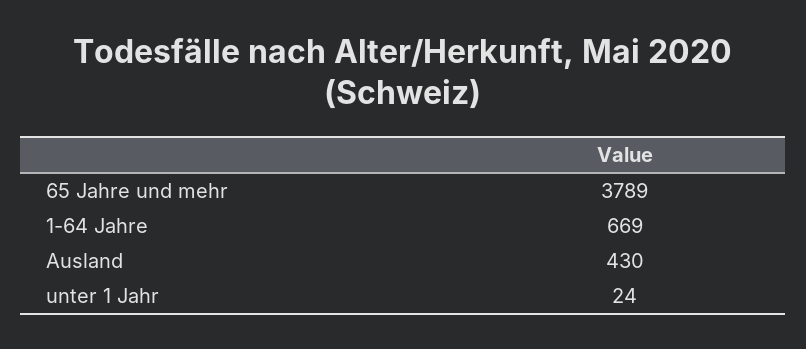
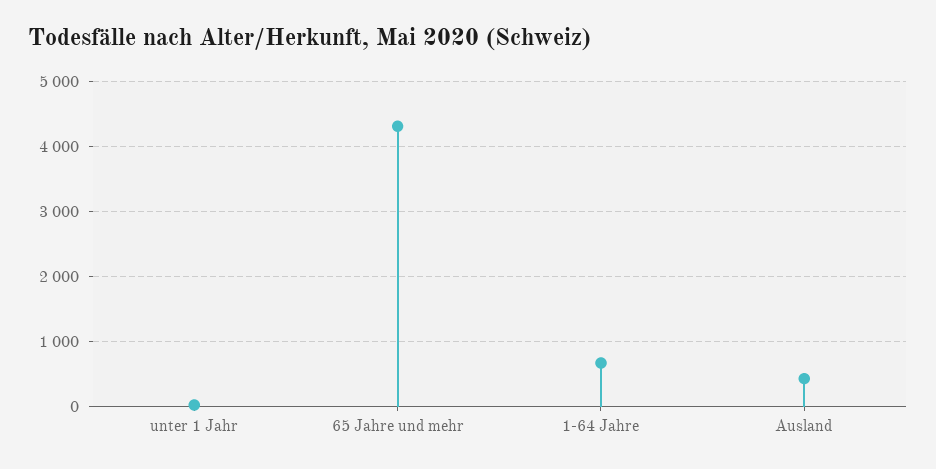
  {
-   "65 Jahre und mehr": 3789,
+   "65 Jahre und mehr": 4300,
    "1-64 Jahre": 669,
    "Ausland": 430,
    "unter 1 Jahr": 24
  }

